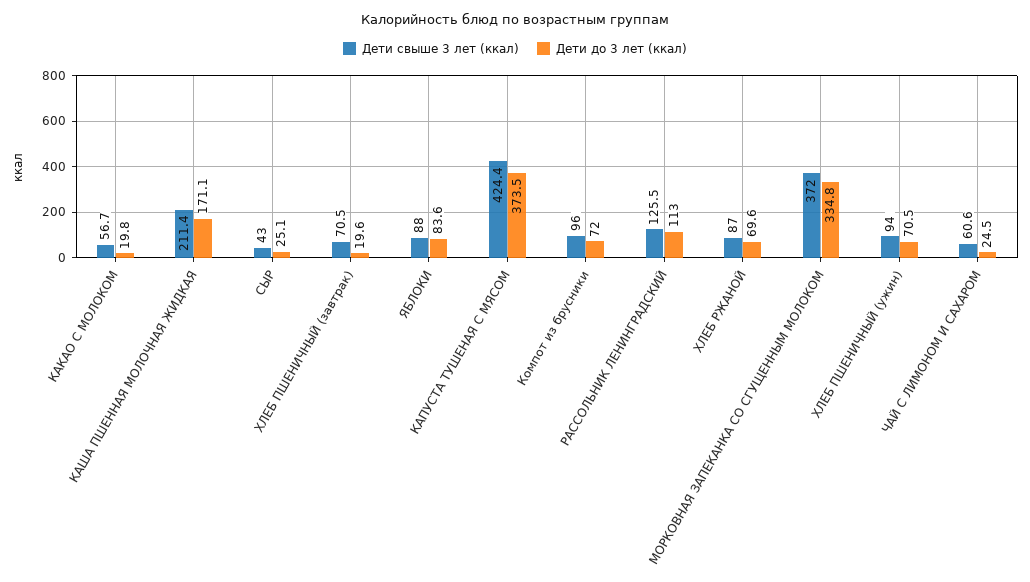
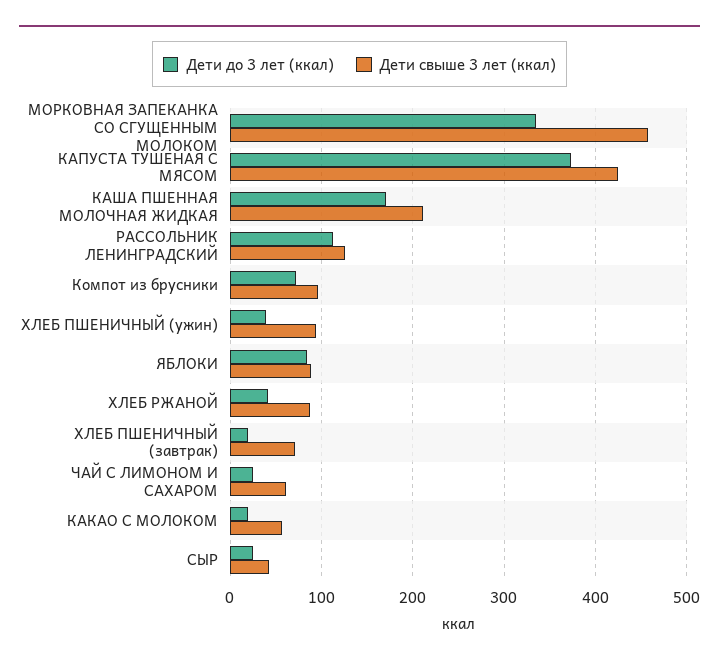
  {
    "Дети свыше 3 лет (ккал)": {
      "КАКАО С МОЛОКОМ": 56.7,
      "КАША ПШЕННАЯ МОЛОЧНАЯ ЖИДКАЯ": 211.4,
      "СЫР": 43,
      "ХЛЕБ ПШЕНИЧНЫЙ (завтрак)": 70.5,
      "ЯБЛОКИ": 88,
      "КАПУСТА ТУШЕНАЯ С МЯСОМ": 424.4,
      "Компот из брусники": 96,
      "РАССОЛЬНИК ЛЕНИНГРАДСКИЙ": 125.5,
      "ХЛЕБ РЖАНОЙ": 87,
-     "МОРКОВНАЯ ЗАПЕКАНКА СО СГУЩЕННЫМ МОЛОКОМ": 372,
+     "МОРКОВНАЯ ЗАПЕКАНКА СО СГУЩЕННЫМ МОЛОКОМ": 460,
      "ХЛЕБ ПШЕНИЧНЫЙ (ужин)": 94,
      "ЧАЙ С ЛИМОНОМ И САХАРОМ": 60.6
    },
    "Дети до 3 лет (ккал)": {
      "КАКАО С МОЛОКОМ": 19.8,
      "КАША ПШЕННАЯ МОЛОЧНАЯ ЖИДКАЯ": 171.1,
      "СЫР": 25.1,
      "ХЛЕБ ПШЕНИЧНЫЙ (завтрак)": 19.6,
      "ЯБЛОКИ": 83.6,
      "КАПУСТА ТУШЕНАЯ С МЯСОМ": 373.5,
      "Компот из брусники": 72,
      "РАССОЛЬНИК ЛЕНИНГРАДСКИЙ": 113,
-     "ХЛЕБ РЖАНОЙ": 69.6,
+     "ХЛЕБ РЖАНОЙ": 40,
      "МОРКОВНАЯ ЗАПЕКАНКА СО СГУЩЕННЫМ МОЛОКОМ": 334.8,
-     "ХЛЕБ ПШЕНИЧНЫЙ (ужин)": 70.5,
+     "ХЛЕБ ПШЕНИЧНЫЙ (ужин)": 40,
      "ЧАЙ С ЛИМОНОМ И САХАРОМ": 24.5
    }
  }

